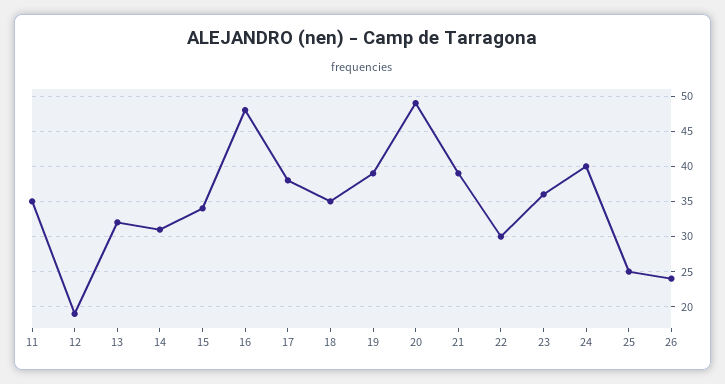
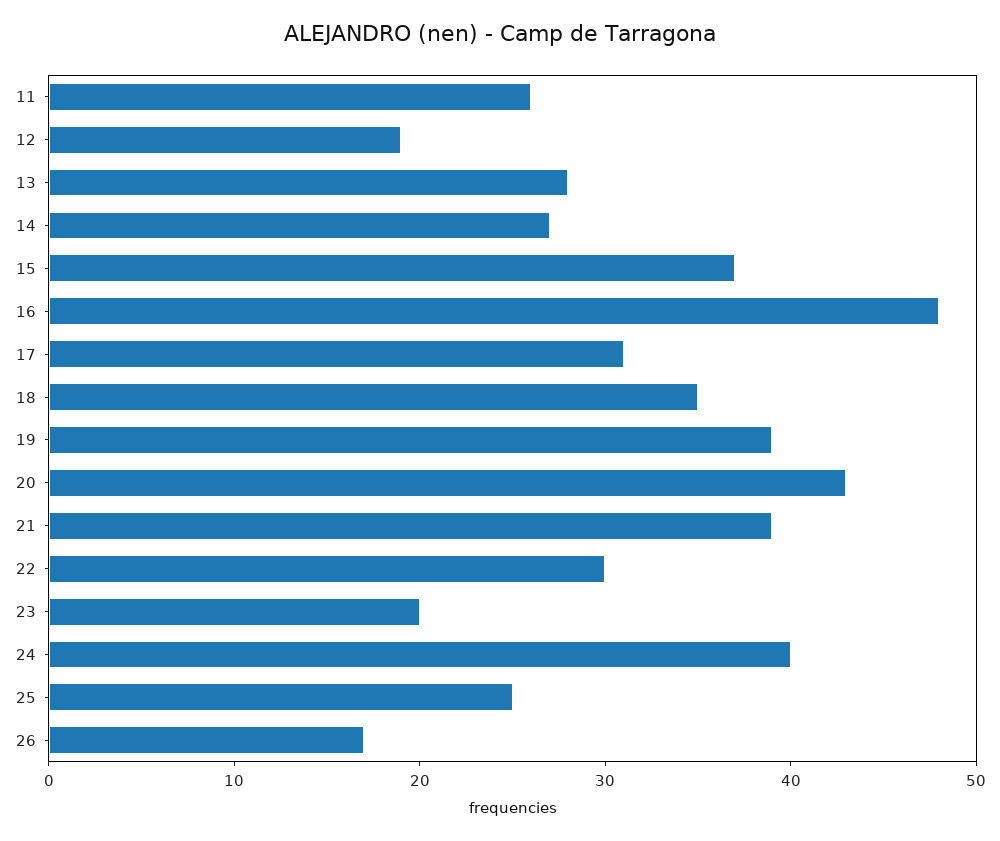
  {
-   "11": 35,
+   "11": 26,
    "12": 19,
-   "13": 32,
+   "13": 28,
-   "14": 31,
+   "14": 27,
-   "15": 34,
+   "15": 37,
    "16": 48,
-   "17": 38,
+   "17": 31,
    "18": 35,
    "19": 39,
-   "20": 49,
+   "20": 43,
    "21": 39,
    "22": 30,
-   "23": 36,
+   "23": 20,
    "24": 40,
    "25": 25,
-   "26": 24
+   "26": 17
  }

